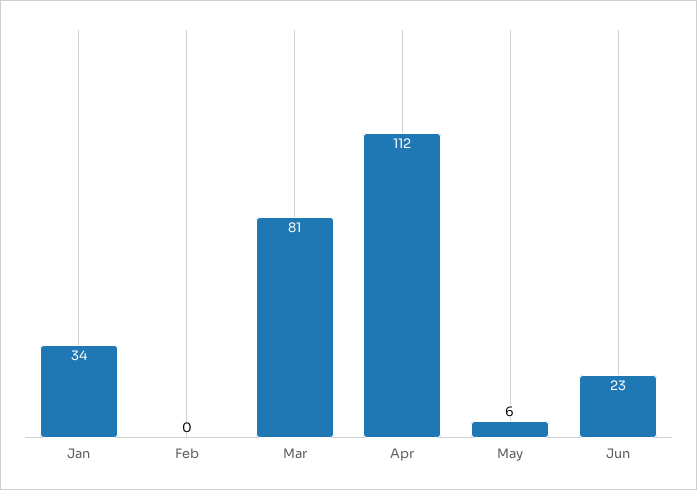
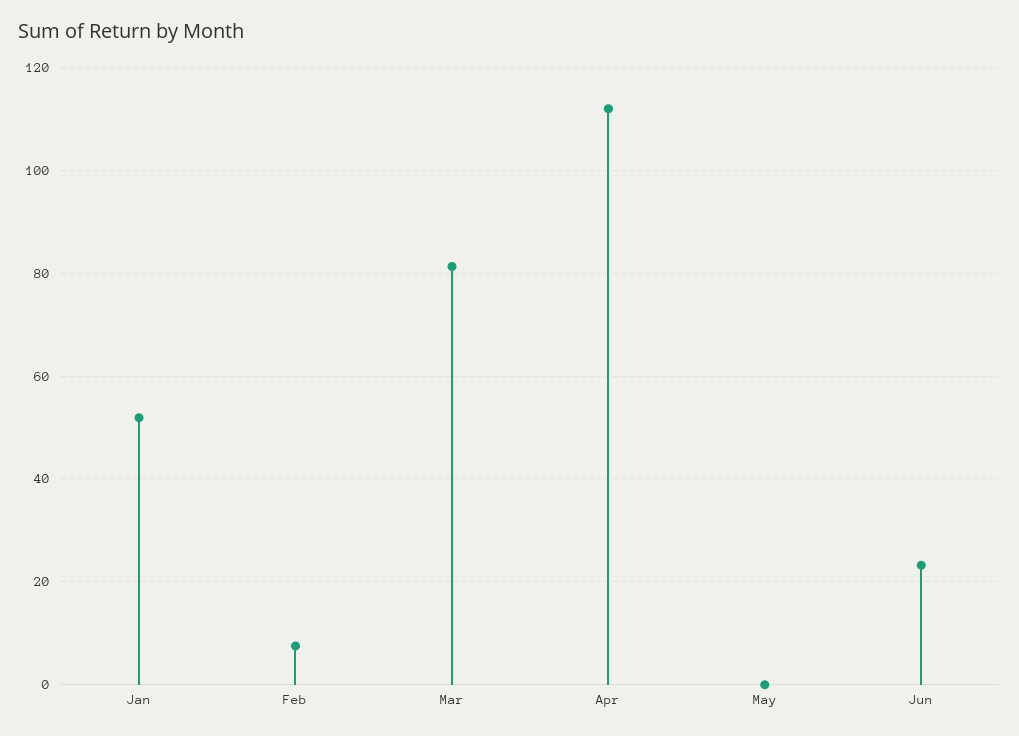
  {
-   "Jan": 34,
+   "Jan": 52,
-   "Feb": 0,
+   "Feb": 8,
    "Mar": 81,
    "Apr": 112,
-   "May": 6,
+   "May": 0,
    "Jun": 23
  }

